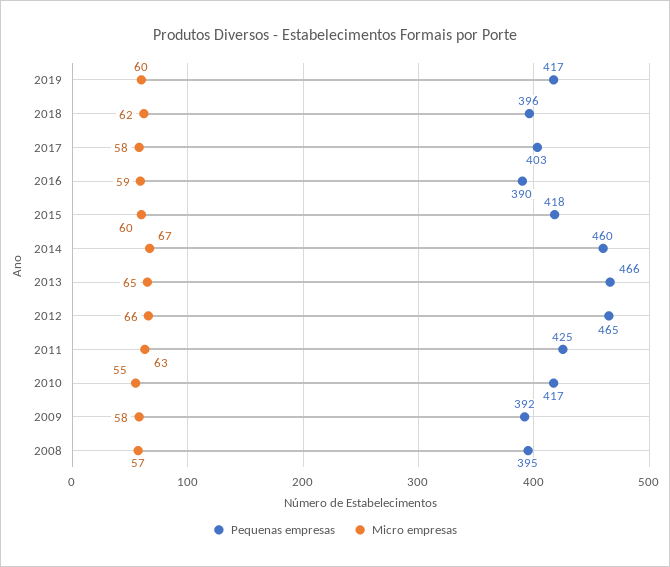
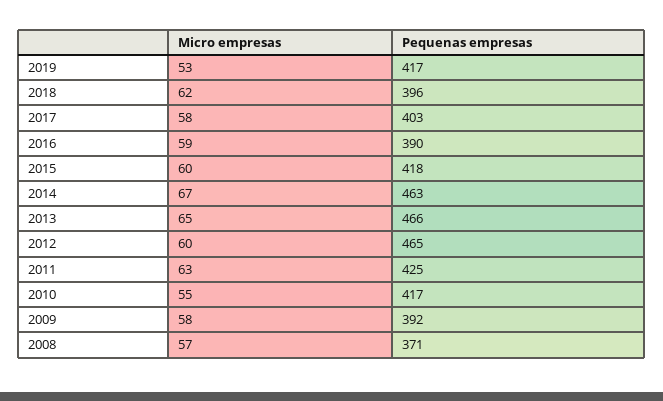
  {
    "Pequenas empresas": {
      "2019": 417,
      "2018": 396,
      "2017": 403,
      "2016": 390,
      "2015": 418,
-     "2014": 460,
+     "2014": 463,
      "2013": 466,
      "2012": 465,
      "2011": 425,
      "2010": 417,
      "2009": 392,
-     "2008": 395
+     "2008": 371
    },
    "Micro empresas": {
-     "2019": 60,
+     "2019": 53,
      "2018": 62,
      "2017": 58,
      "2016": 59,
      "2015": 60,
      "2014": 67,
      "2013": 65,
-     "2012": 66,
+     "2012": 60,
      "2011": 63,
      "2010": 55,
      "2009": 58,
      "2008": 57
    }
  }

